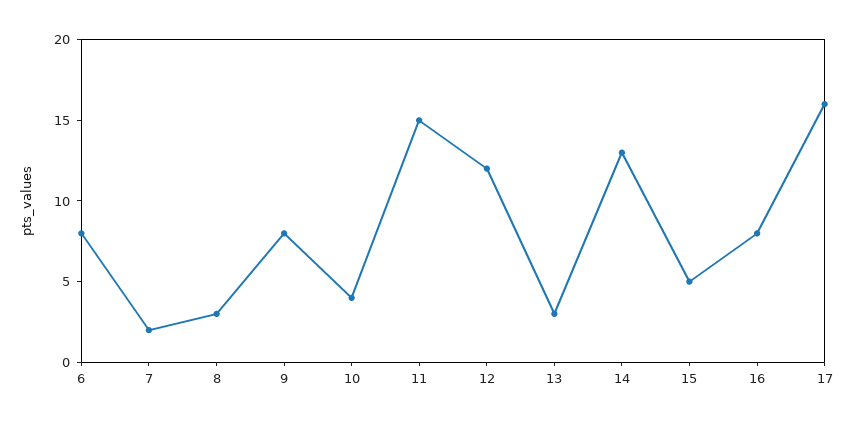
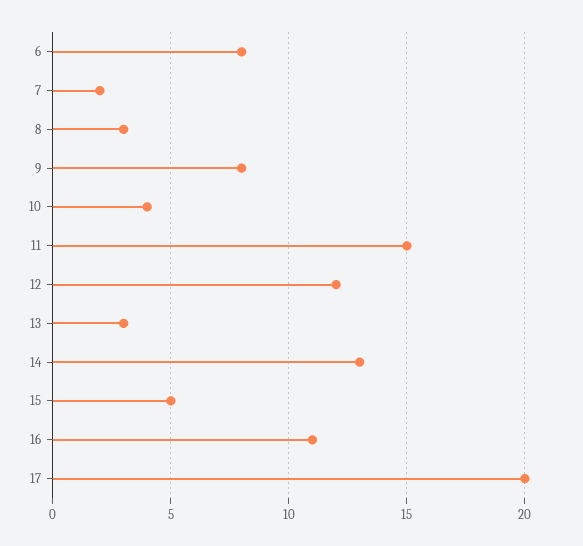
  {
    "6": 8,
    "7": 2,
    "8": 3,
    "9": 8,
    "10": 4,
    "11": 15,
    "12": 12,
    "13": 3,
    "14": 13,
    "15": 5,
-   "16": 8,
+   "16": 11,
-   "17": 16
+   "17": 20
  }

